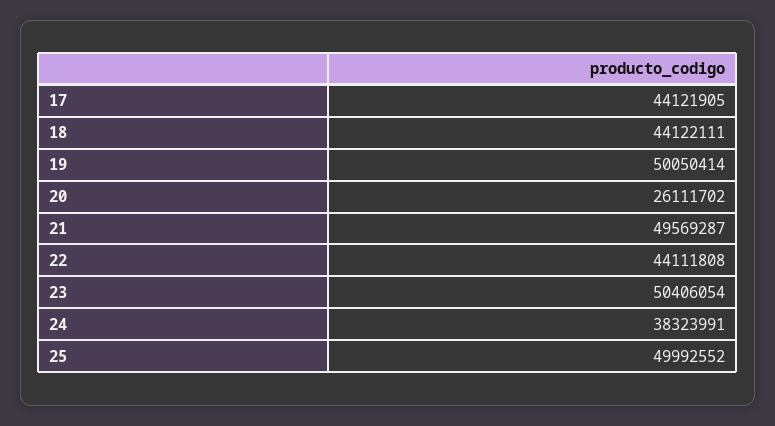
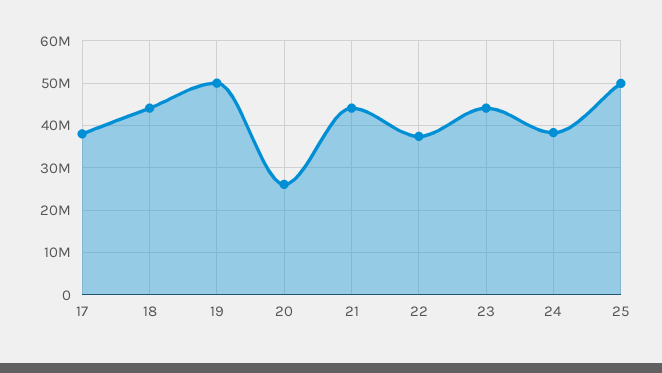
  {
-   "17": 44121905,
+   "17": 38000000,
    "18": 44122111,
    "19": 50050414,
    "20": 26111702,
-   "21": 49569287,
+   "21": 44000000,
-   "22": 44111808,
+   "22": 38000000,
-   "23": 50406054,
+   "23": 44000000,
    "24": 38323991,
    "25": 49992552
  }

